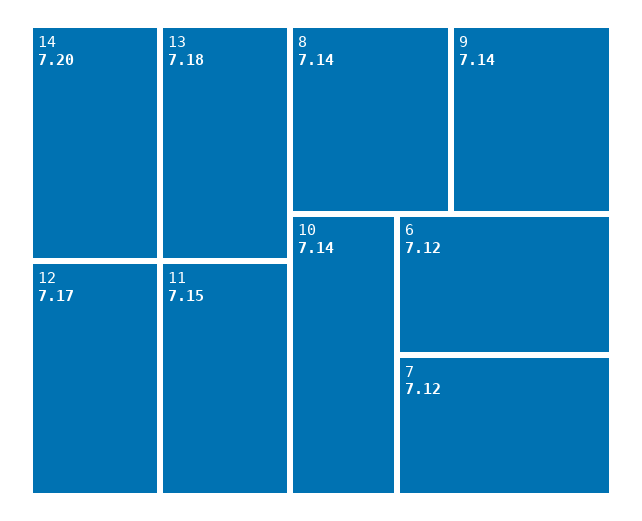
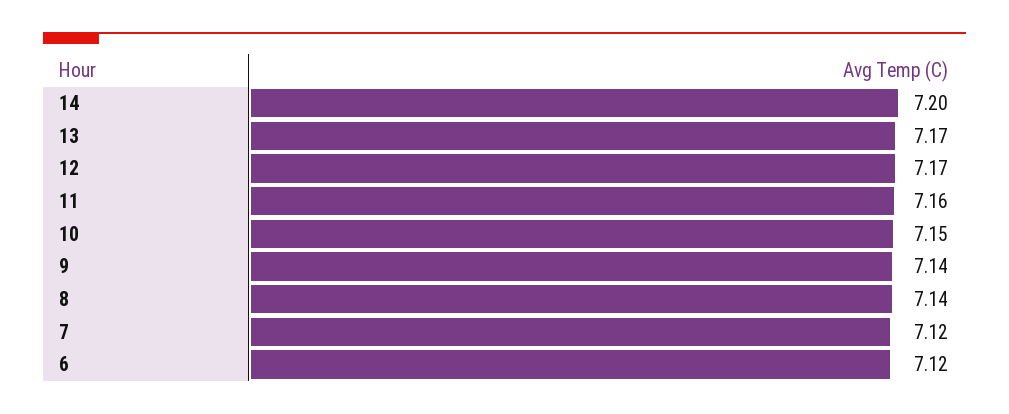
  {
    "14": 7.2,
-   "13": 7.18,
+   "13": 7.17,
    "12": 7.17,
-   "11": 7.15,
+   "11": 7.16,
    "8": 7.14,
    "9": 7.14,
-   "10": 7.14,
+   "10": 7.15,
    "6": 7.12,
    "7": 7.12
  }

